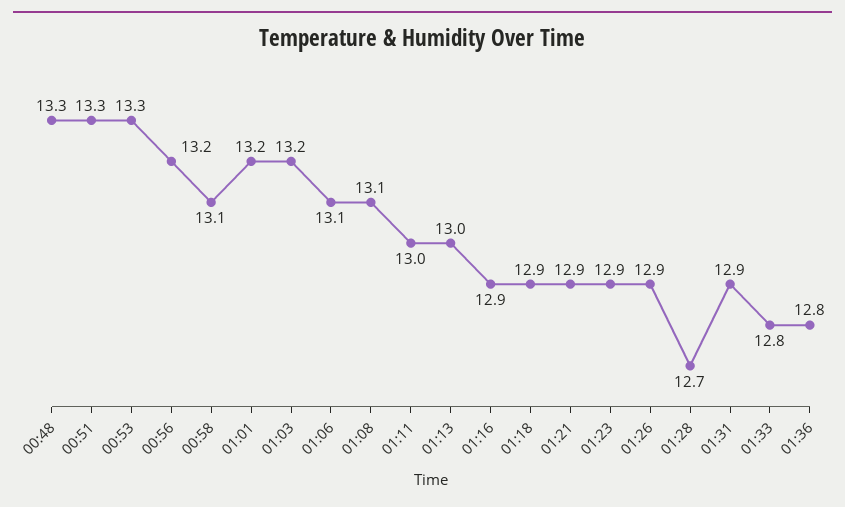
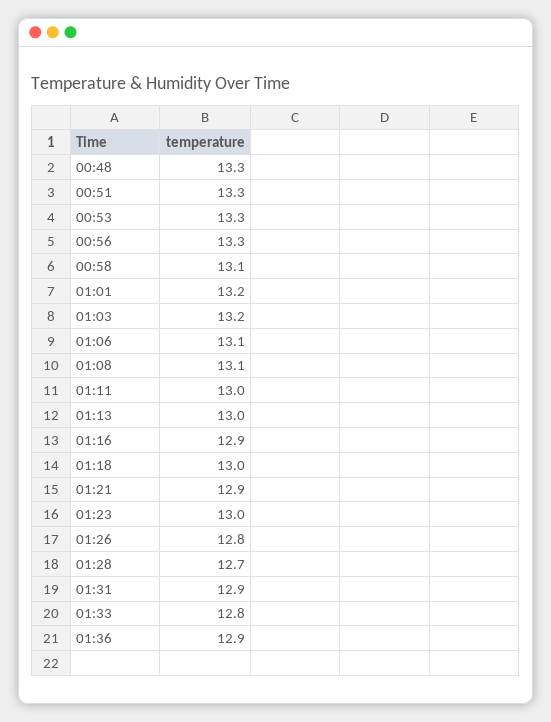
  {
    "00:48": 13.3,
    "00:51": 13.3,
    "00:53": 13.3,
-   "00:56": 13.2,
+   "00:56": 13.3,
    "00:58": 13.1,
    "01:01": 13.2,
    "01:03": 13.2,
    "01:06": 13.1,
    "01:08": 13.1,
    "01:11": 13,
    "01:13": 13,
    "01:16": 12.9,
-   "01:18": 12.9,
+   "01:18": 13,
    "01:21": 12.9,
-   "01:23": 12.9,
+   "01:23": 13,
-   "01:26": 12.9,
+   "01:26": 12.8,
    "01:28": 12.7,
    "01:31": 12.9,
    "01:33": 12.8,
-   "01:36": 12.8
+   "01:36": 12.9
  }

